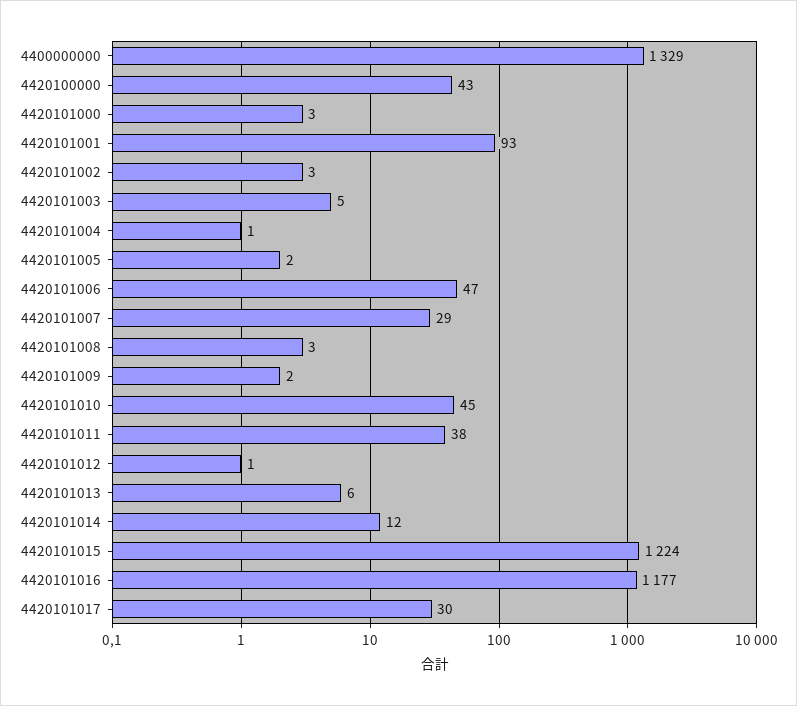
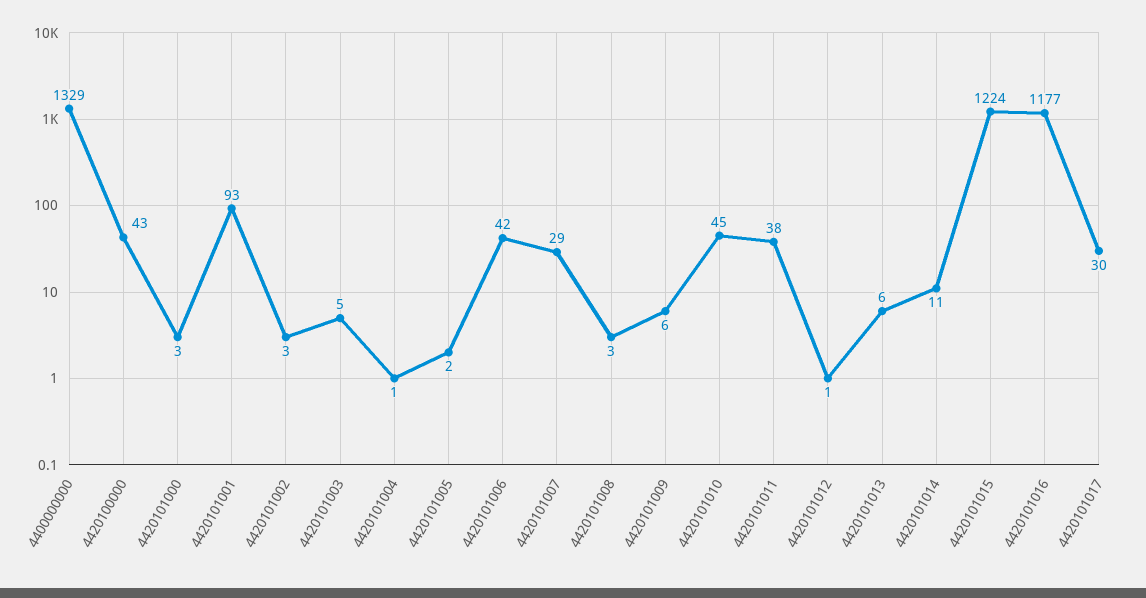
  {
    "4400000000": 1329,
    "4420100000": 43,
    "4420101000": 3,
    "4420101001": 93,
    "4420101002": 3,
    "4420101003": 5,
    "4420101004": 1,
    "4420101005": 2,
-   "4420101006": 47,
+   "4420101006": 42,
    "4420101007": 29,
    "4420101008": 3,
-   "4420101009": 2,
+   "4420101009": 6,
    "4420101010": 45,
    "4420101011": 38,
    "4420101012": 1,
    "4420101013": 6,
-   "4420101014": 12,
+   "4420101014": 11,
    "4420101015": 1224,
    "4420101016": 1177,
    "4420101017": 30
  }

